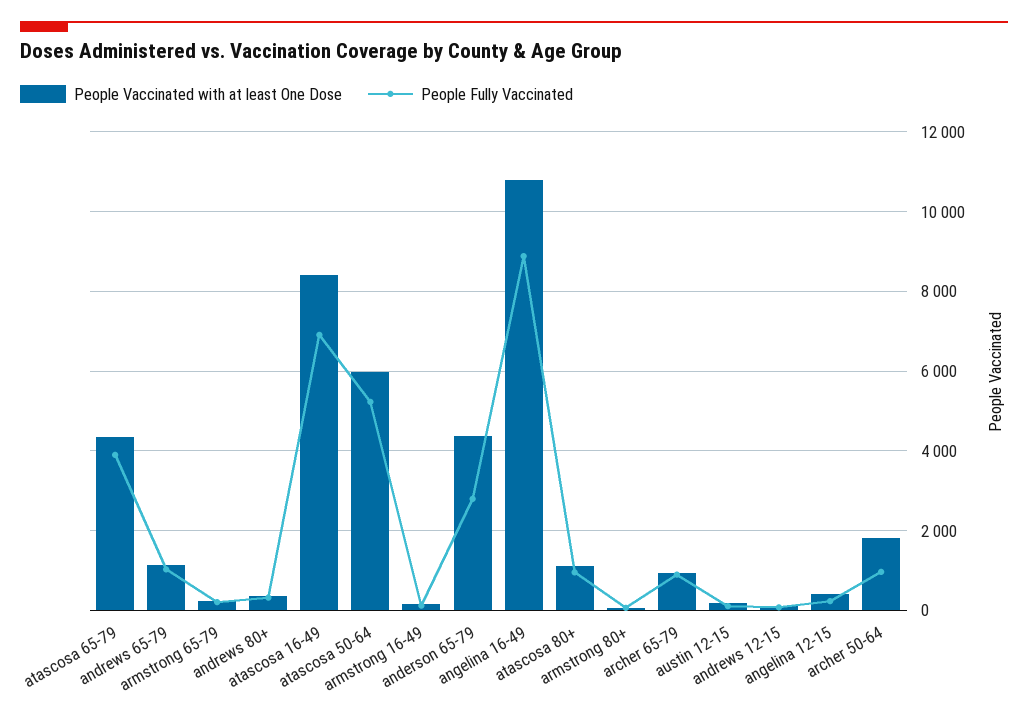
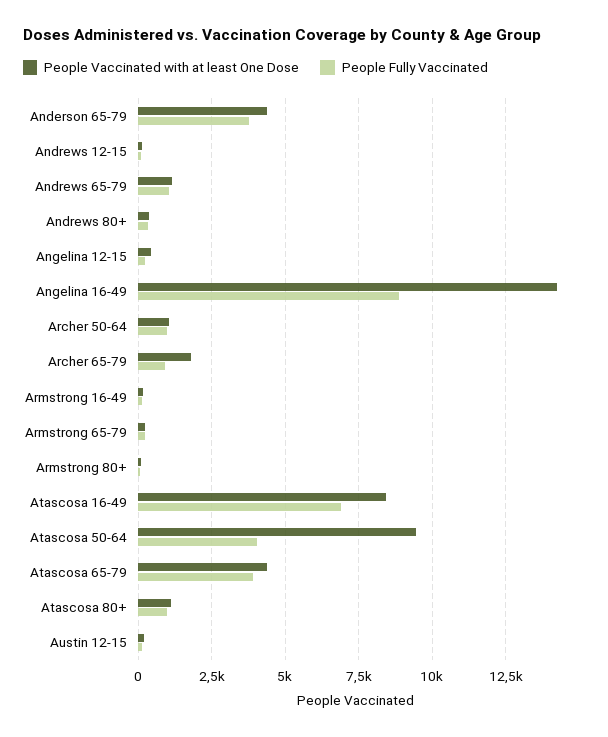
  {
    "People Vaccinated with at least One Dose": {
      "atascosa 65-79": 4400,
      "andrews 65-79": 1200,
      "armstrong 65-79": 200,
      "andrews 80+": 400,
      "atascosa 16-49": 8400,
-     "atascosa 50-64": 6000,
+     "atascosa 50-64": 9500,
      "armstrong 16-49": 200,
      "anderson 65-79": 4400,
-     "angelina 16-49": 10800,
+     "angelina 16-49": 14250,
      "atascosa 80+": 1200,
      "armstrong 80+": 0,
-     "archer 65-79": 1000,
+     "archer 65-79": 1750,
      "austin 12-15": 200,
      "andrews 12-15": 200,
      "angelina 12-15": 400,
-     "archer 50-64": 1800
+     "archer 50-64": 1000
    },
    "People Fully Vaccinated": {
      "atascosa 65-79": 4000,
      "andrews 65-79": 1000,
      "armstrong 65-79": 200,
      "andrews 80+": 400,
      "atascosa 16-49": 7000,
-     "atascosa 50-64": 5200,
+     "atascosa 50-64": 4000,
      "armstrong 16-49": 200,
-     "anderson 65-79": 2800,
+     "anderson 65-79": 3750,
      "angelina 16-49": 8800,
      "atascosa 80+": 1000,
      "armstrong 80+": 0,
      "archer 65-79": 800,
      "austin 12-15": 200,
      "andrews 12-15": 0,
      "angelina 12-15": 200,
      "archer 50-64": 1000
    }
  }

